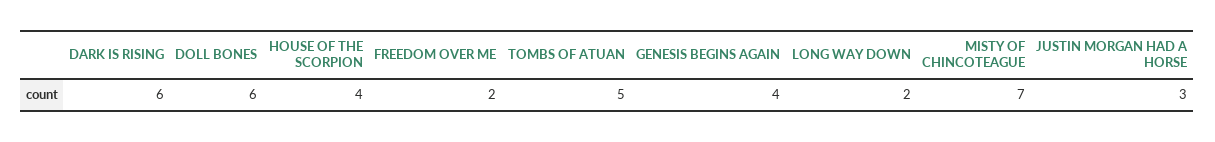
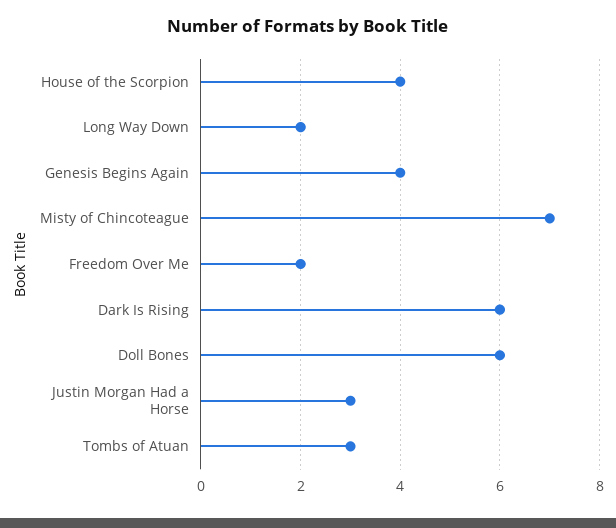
  {
    "DARK IS RISING": 6,
    "DOLL BONES": 6,
    "HOUSE OF THE SCORPION": 4,
    "FREEDOM OVER ME": 2,
-   "TOMBS OF ATUAN": 5,
+   "TOMBS OF ATUAN": 3,
    "GENESIS BEGINS AGAIN": 4,
    "LONG WAY DOWN": 2,
    "MISTY OF CHINCOTEAGUE": 7,
    "JUSTIN MORGAN HAD A HORSE": 3
  }

